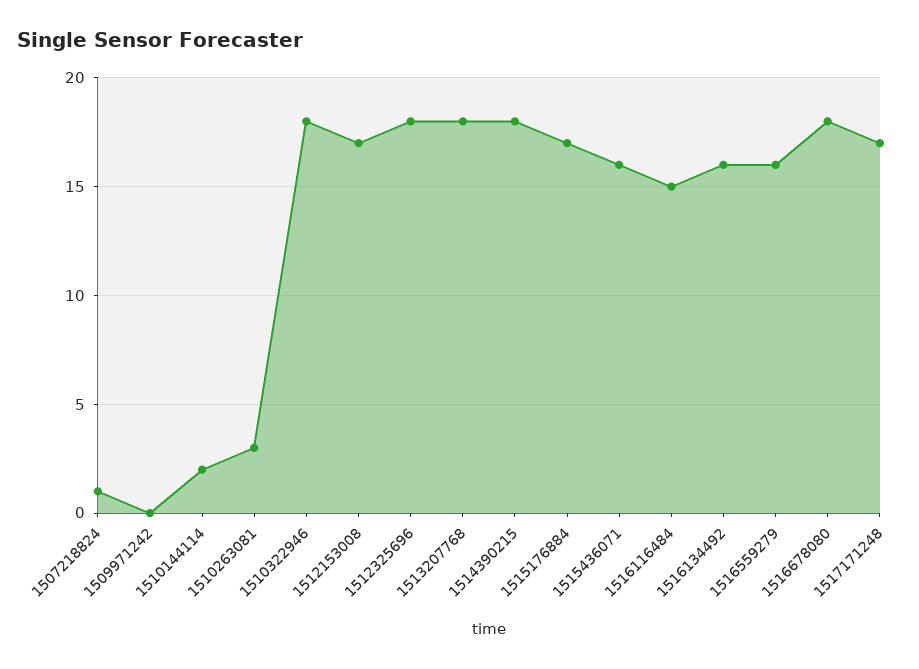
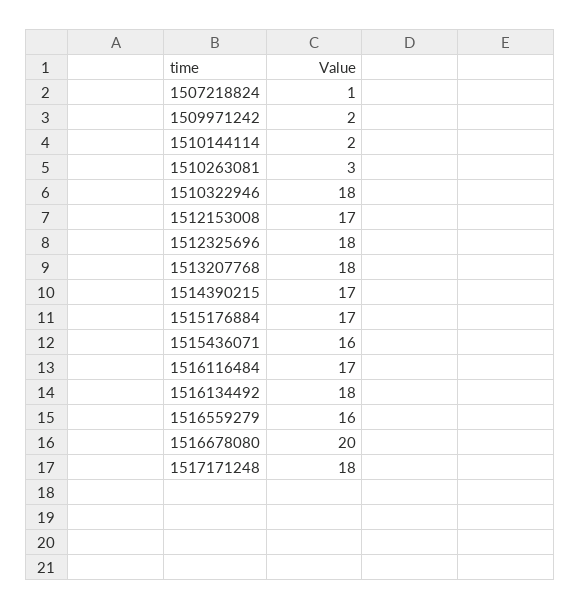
  {
    "1507218824": 1,
-   "1509971242": 0,
+   "1509971242": 2,
    "1510144114": 2,
    "1510263081": 3,
    "1510322946": 18,
    "1512153008": 17,
    "1512325696": 18,
    "1513207768": 18,
-   "1514390215": 18,
+   "1514390215": 17,
    "1515176884": 17,
    "1515436071": 16,
-   "1516116484": 15,
+   "1516116484": 17,
-   "1516134492": 16,
+   "1516134492": 18,
    "1516559279": 16,
-   "1516678080": 18,
+   "1516678080": 20,
-   "1517171248": 17
+   "1517171248": 18
  }

